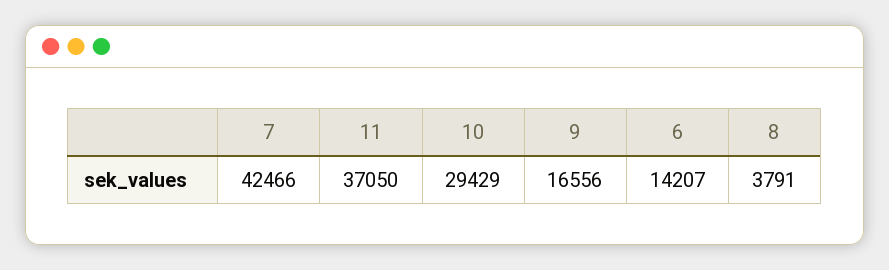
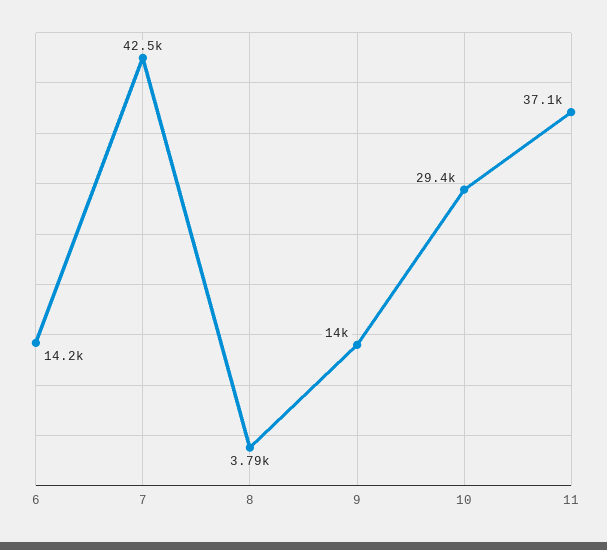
  {
    "7": 42466,
    "11": 37050,
    "10": 29429,
-   "9": 16556,
+   "9": 14000,
    "6": 14207,
    "8": 3791
  }

